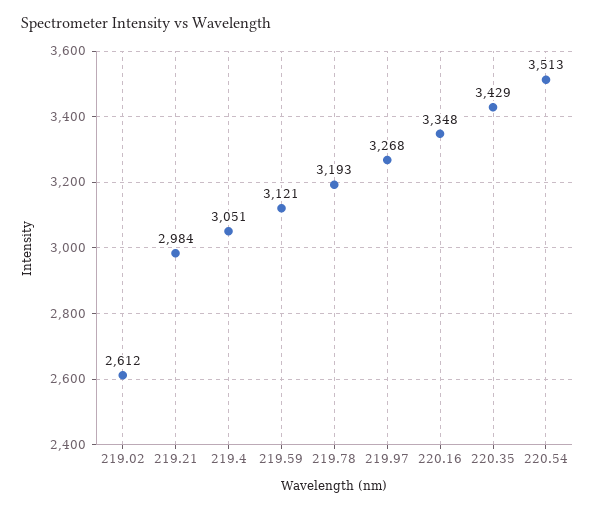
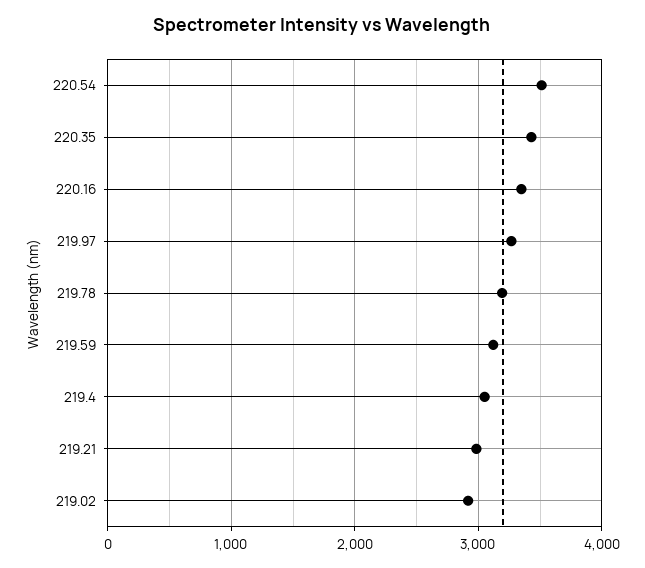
  {
-   "219.02": 2612,
+   "219.02": 2900,
    "219.21": 2984,
    "219.4": 3051,
    "219.59": 3121,
    "219.78": 3193,
    "219.97": 3268,
    "220.16": 3348,
    "220.35": 3429,
    "220.54": 3513
  }

